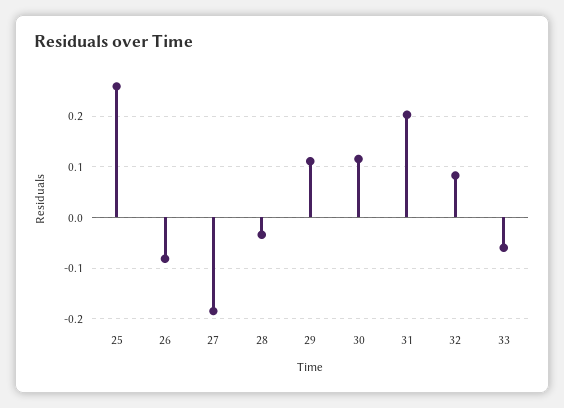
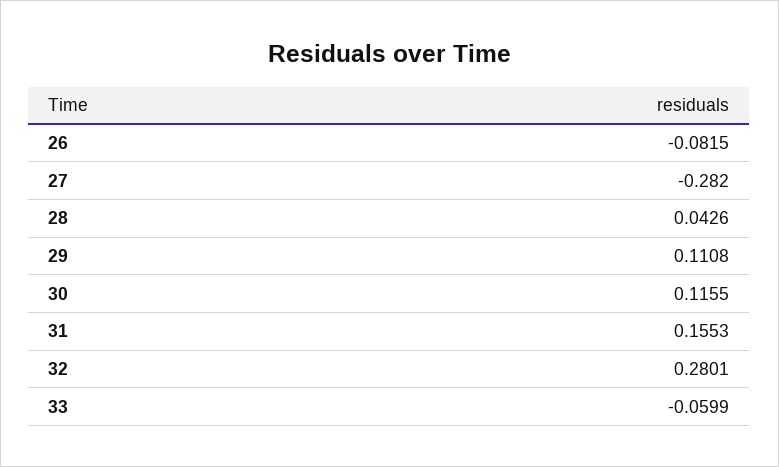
  {
-   "25": 0.26,
    "26": -0.0815,
-   "27": -0.18,
+   "27": -0.282,
-   "28": -0.04,
+   "28": 0.0426,
    "29": 0.1108,
    "30": 0.1155,
-   "31": 0.2,
+   "31": 0.1553,
-   "32": 0.08,
+   "32": 0.2801,
    "33": -0.0599
  }

